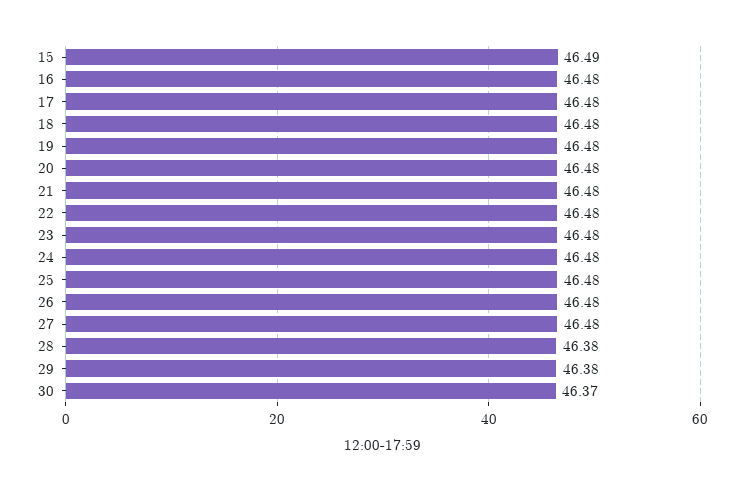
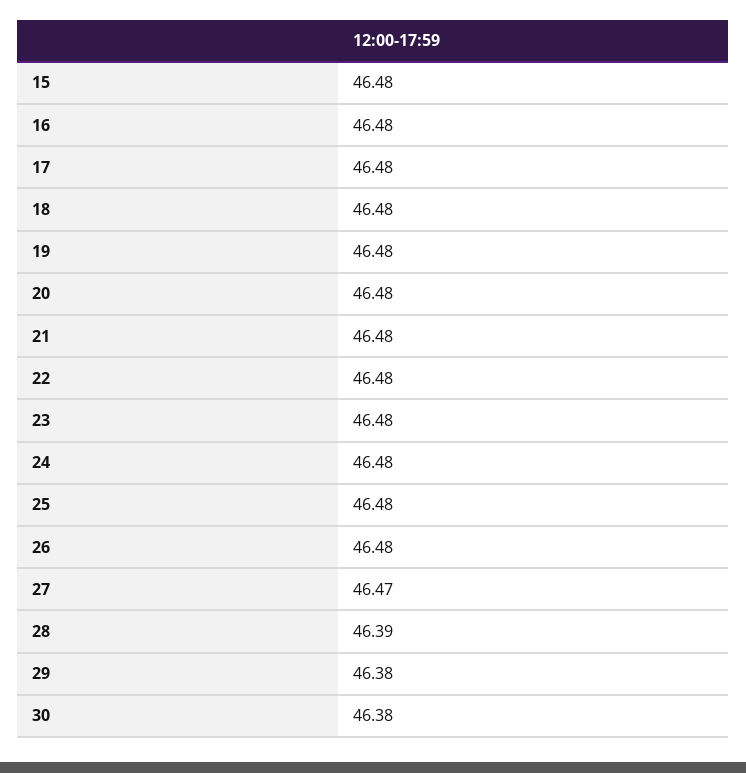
  {
-   "15": 46.49,
+   "15": 46.48,
    "16": 46.48,
    "17": 46.48,
    "18": 46.48,
    "19": 46.48,
    "20": 46.48,
    "21": 46.48,
    "22": 46.48,
    "23": 46.48,
    "24": 46.48,
    "25": 46.48,
    "26": 46.48,
-   "27": 46.48,
+   "27": 46.47,
-   "28": 46.38,
+   "28": 46.39,
    "29": 46.38,
-   "30": 46.37
+   "30": 46.38
  }

